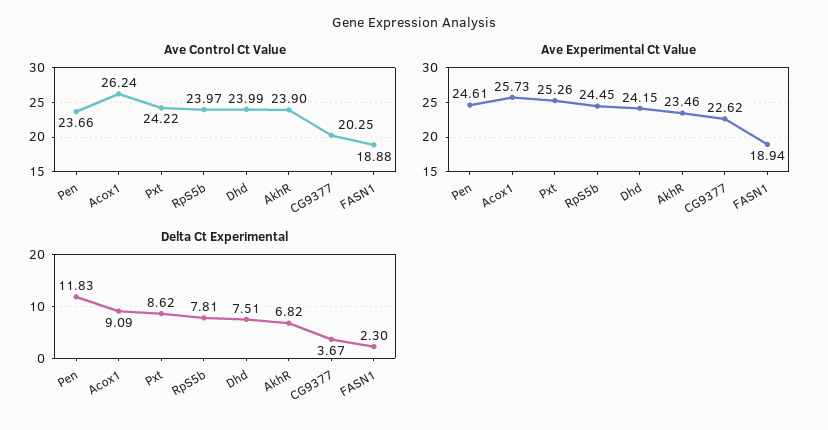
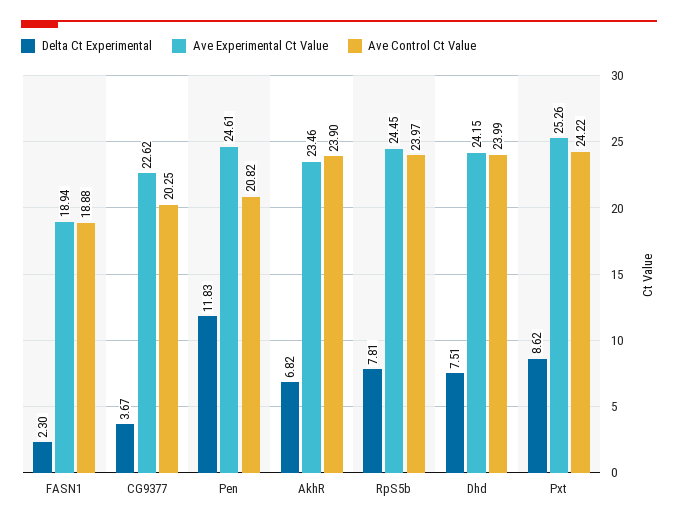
  {
    "Ave Control Ct Value": {
-     "Pen": 23.66,
+     "Pen": 20.82,
-     "Acox1": 26.24,
      "Pxt": 24.22,
      "RpS5b": 23.97,
      "Dhd": 23.99,
      "AkhR": 23.9,
      "CG9377": 20.25,
      "FASN1": 18.88
    },
    "Ave Experimental Ct Value": {
      "Pen": 24.61,
-     "Acox1": 25.73,
      "Pxt": 25.26,
      "RpS5b": 24.45,
      "Dhd": 24.15,
      "AkhR": 23.46,
      "CG9377": 22.62,
      "FASN1": 18.94
    },
    "Delta Ct Experimental": {
      "Pen": 11.83,
-     "Acox1": 9.09,
      "Pxt": 8.62,
      "RpS5b": 7.81,
      "Dhd": 7.51,
      "AkhR": 6.82,
      "CG9377": 3.67,
      "FASN1": 2.3
    }
  }

